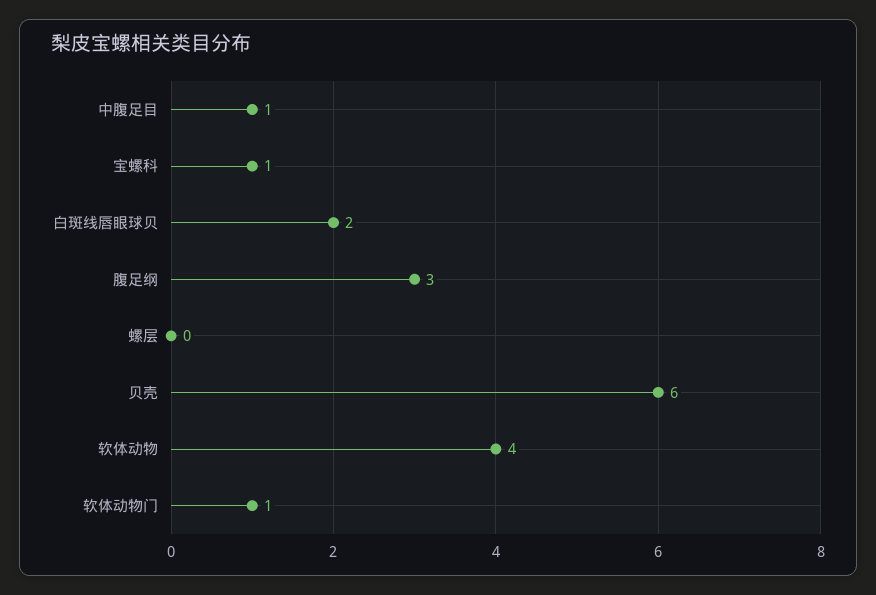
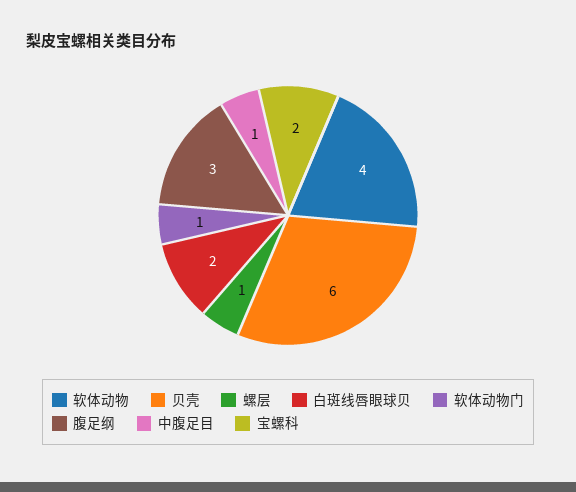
  {
    "中腹足目": 1,
-   "宝螺科": 1,
+   "宝螺科": 2,
    "白斑线唇眼球贝": 2,
    "腹足纲": 3,
-   "螺层": 0,
+   "螺层": 1,
    "贝壳": 6,
    "软体动物": 4,
    "软体动物门": 1
  }

